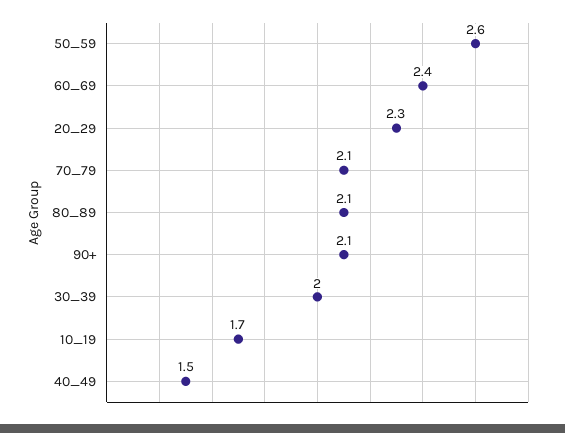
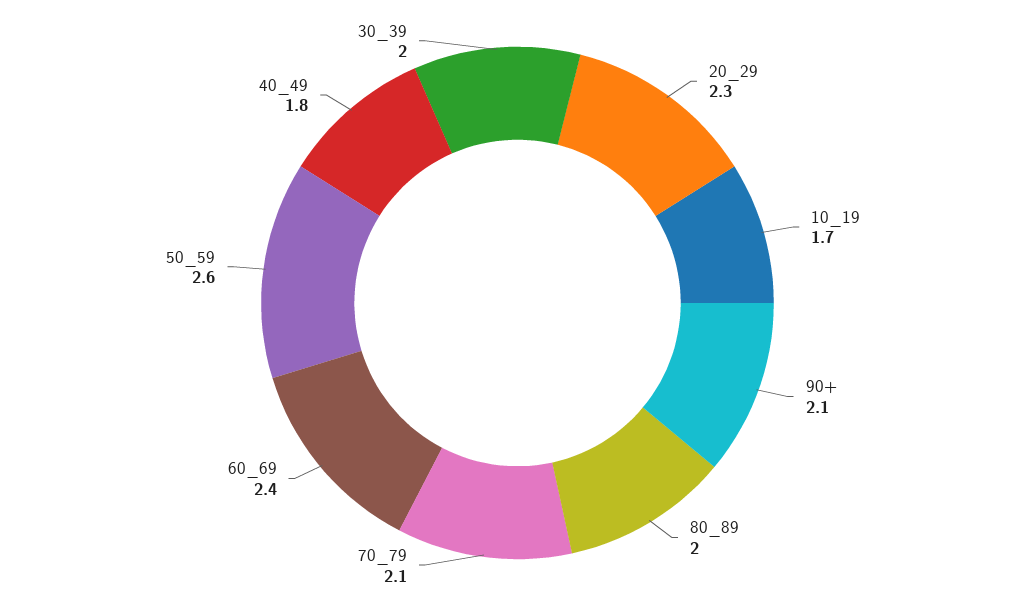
  {
    "50_59": 2.6,
    "60_69": 2.4,
    "20_29": 2.3,
    "70_79": 2.1,
-   "80_89": 2.1,
+   "80_89": 2,
    "90+": 2.1,
    "30_39": 2,
    "10_19": 1.7,
-   "40_49": 1.5
+   "40_49": 1.8
  }

